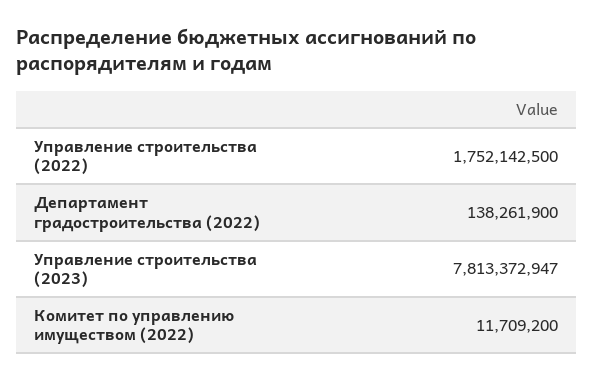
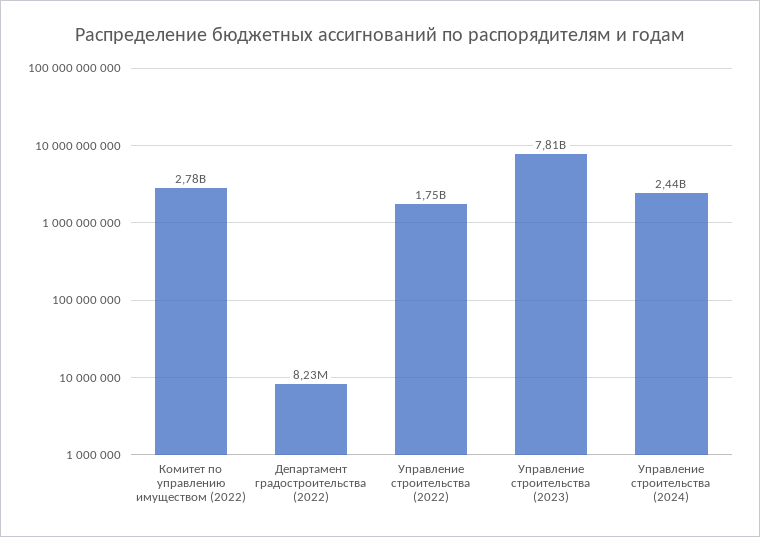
  {
    "Управление строительства (2022)": 1752142500,
-   "Департамент градостроительства (2022)": 138261900,
+   "Департамент градостроительства (2022)": 8230000,
    "Управление строительства (2023)": 7813372947,
-   "Комитет по управлению имуществом (2022)": 11709200
+   "Комитет по управлению имуществом (2022)": 2780000000,
+   "Управление строительства (2024)": 2440000000
  }

